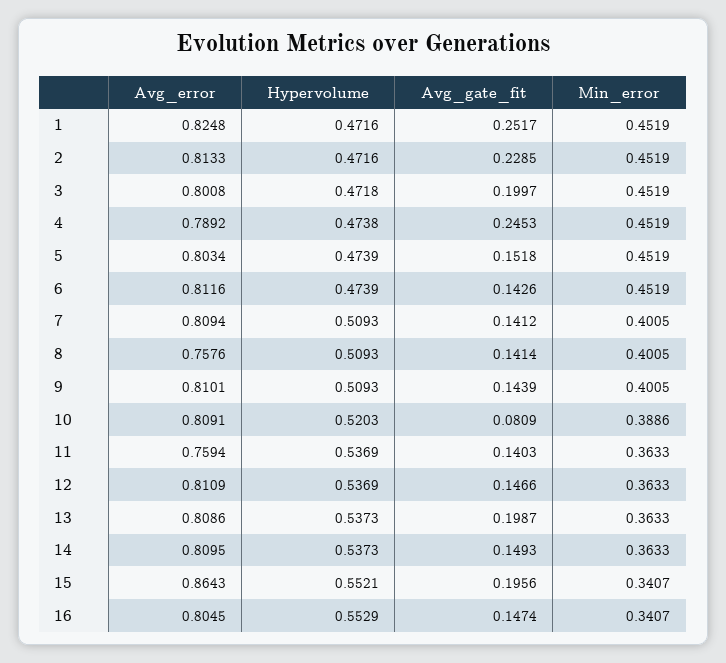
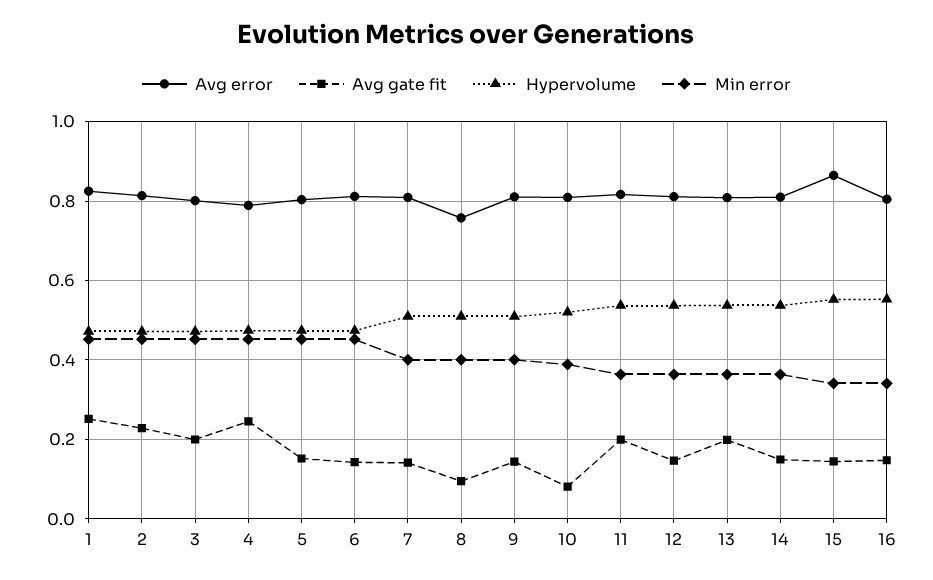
  {
    "Avg_error": {
      "1": 0.8248,
      "2": 0.8133,
      "3": 0.8008,
      "4": 0.7892,
      "5": 0.8034,
      "6": 0.8116,
      "7": 0.8094,
      "8": 0.7576,
      "9": 0.8101,
      "10": 0.8091,
-     "11": 0.7594,
+     "11": 0.82,
      "12": 0.8109,
      "13": 0.8086,
      "14": 0.8095,
      "15": 0.8643,
      "16": 0.8045
    },
    "Hypervolume": {
      "1": 0.4716,
      "2": 0.4716,
      "3": 0.4718,
      "4": 0.4738,
      "5": 0.4739,
      "6": 0.4739,
      "7": 0.5093,
      "8": 0.5093,
      "9": 0.5093,
      "10": 0.5203,
      "11": 0.5369,
      "12": 0.5369,
      "13": 0.5373,
      "14": 0.5373,
      "15": 0.5521,
      "16": 0.5529
    },
    "Avg_gate_fit": {
      "1": 0.2517,
      "2": 0.2285,
      "3": 0.1997,
      "4": 0.2453,
      "5": 0.1518,
      "6": 0.1426,
      "7": 0.1412,
-     "8": 0.1414,
+     "8": 0.1,
      "9": 0.1439,
      "10": 0.0809,
-     "11": 0.1403,
+     "11": 0.2,
      "12": 0.1466,
      "13": 0.1987,
      "14": 0.1493,
-     "15": 0.1956,
+     "15": 0.14,
      "16": 0.1474
    },
    "Min_error": {
      "1": 0.4519,
      "2": 0.4519,
      "3": 0.4519,
      "4": 0.4519,
      "5": 0.4519,
      "6": 0.4519,
      "7": 0.4005,
      "8": 0.4005,
      "9": 0.4005,
      "10": 0.3886,
      "11": 0.3633,
      "12": 0.3633,
      "13": 0.3633,
      "14": 0.3633,
      "15": 0.3407,
      "16": 0.3407
    }
  }

